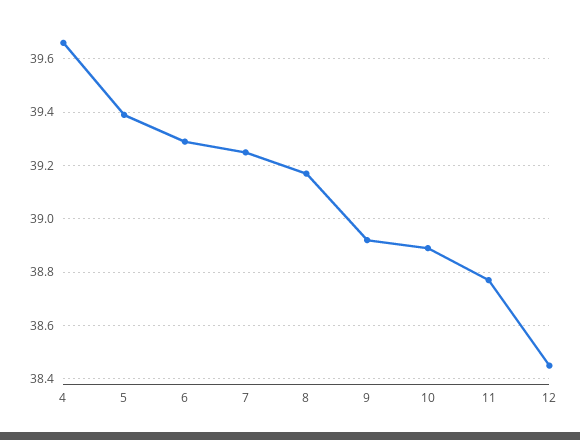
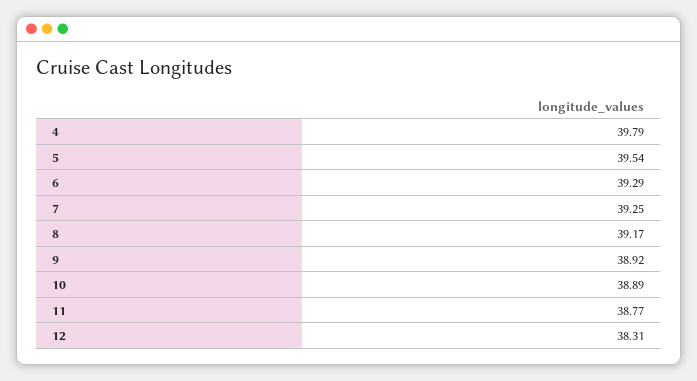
  {
-   "4": 39.65,
+   "4": 39.79,
-   "5": 39.4,
+   "5": 39.54,
    "6": 39.29,
    "7": 39.25,
    "8": 39.17,
    "9": 38.92,
    "10": 38.89,
    "11": 38.77,
-   "12": 38.45
+   "12": 38.31
  }

